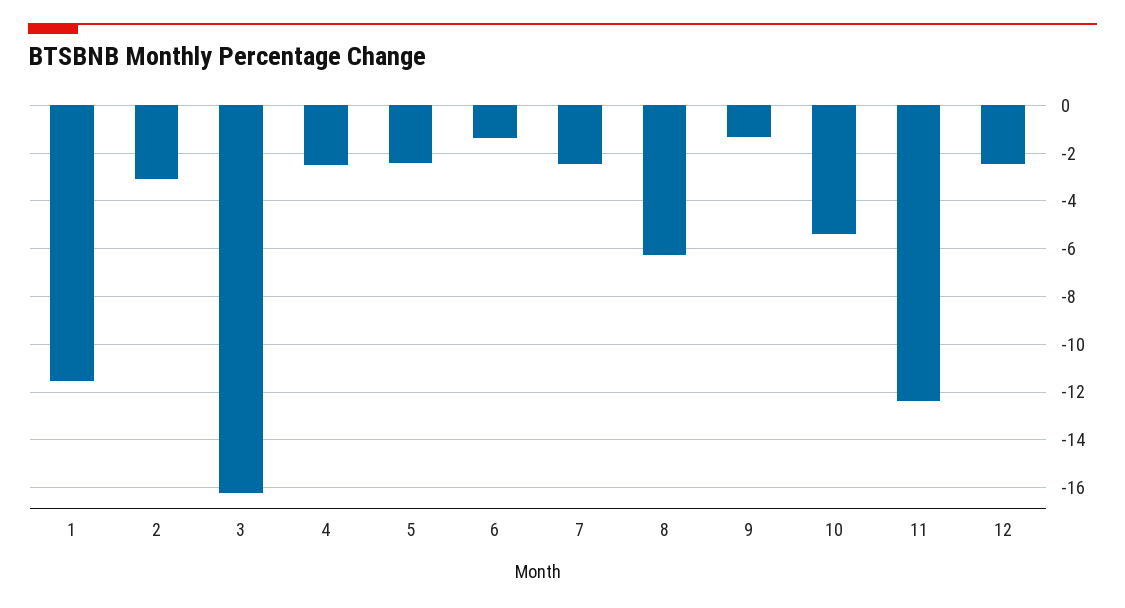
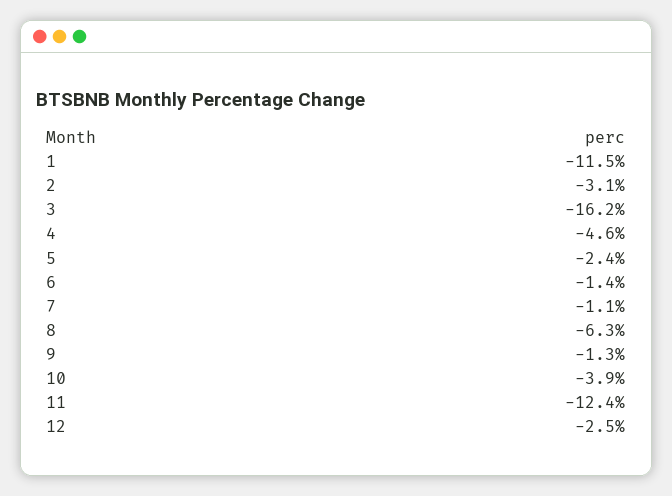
  {
    "1": -11.5,
    "2": -3.1,
    "3": -16.2,
-   "4": -2.5,
+   "4": -4.6,
    "5": -2.4,
    "6": -1.4,
-   "7": -2.5,
+   "7": -1.1,
    "8": -6.3,
    "9": -1.3,
-   "10": -5.5,
+   "10": -3.9,
    "11": -12.4,
    "12": -2.5
  }

